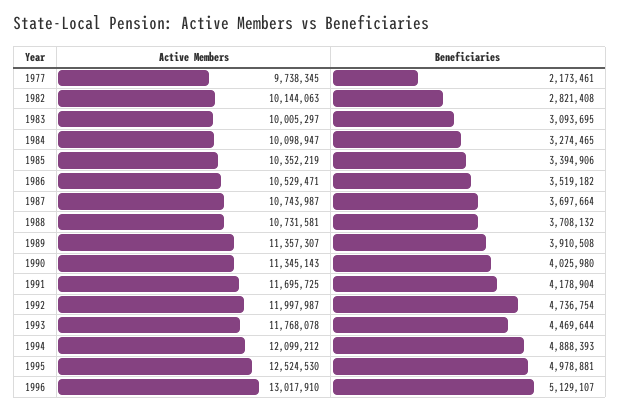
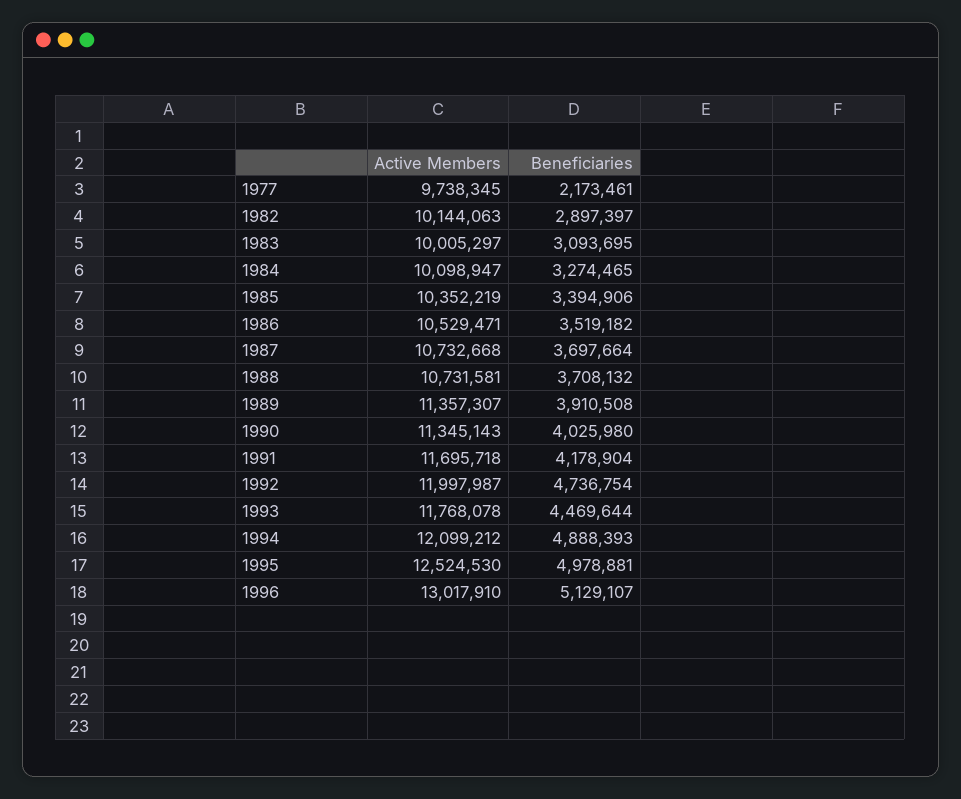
  {
    "Active Members": {
      "1977": 9738345,
      "1982": 10144063,
      "1983": 10005297,
      "1984": 10098947,
      "1985": 10352219,
      "1986": 10529471,
-     "1987": 10743987,
+     "1987": 10732668,
      "1988": 10731581,
      "1989": 11357307,
      "1990": 11345143,
-     "1991": 11695725,
+     "1991": 11695718,
      "1992": 11997987,
      "1993": 11768078,
      "1994": 12099212,
      "1995": 12524530,
      "1996": 13017910
    },
    "Beneficiaries": {
      "1977": 2173461,
-     "1982": 2821408,
+     "1982": 2897397,
      "1983": 3093695,
      "1984": 3274465,
      "1985": 3394906,
      "1986": 3519182,
      "1987": 3697664,
      "1988": 3708132,
      "1989": 3910508,
      "1990": 4025980,
      "1991": 4178904,
      "1992": 4736754,
      "1993": 4469644,
      "1994": 4888393,
      "1995": 4978881,
      "1996": 5129107
    }
  }

